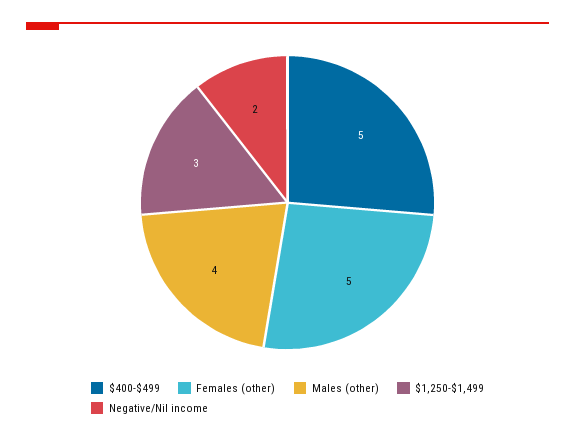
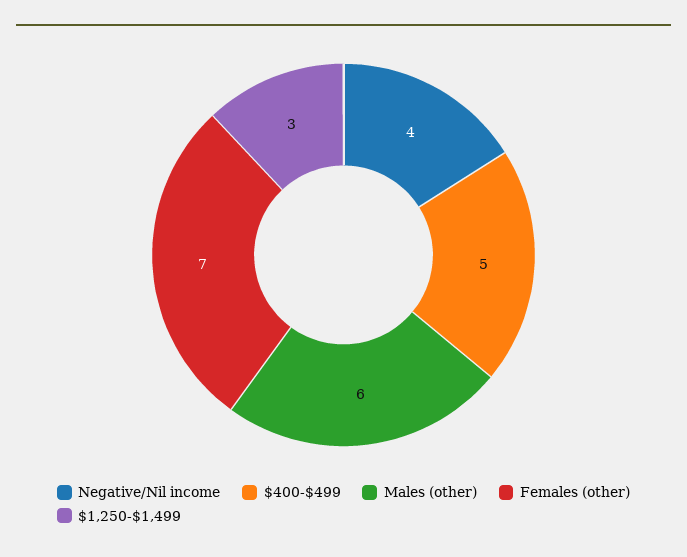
  {
    "$400-$499": 5,
-   "Females (other)": 5,
+   "Females (other)": 7,
-   "Males (other)": 4,
+   "Males (other)": 6,
    "$1,250-$1,499": 3,
-   "Negative/Nil income": 2
+   "Negative/Nil income": 4
  }

